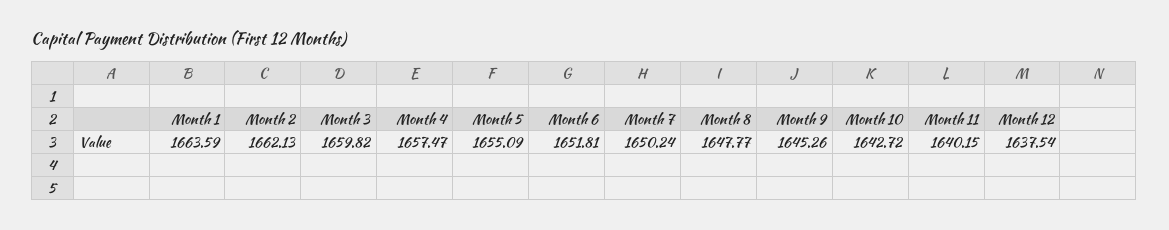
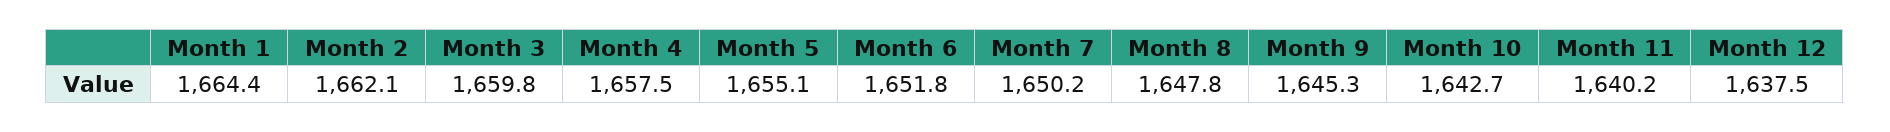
  {
-   "Month 1": 1663.59,
+   "Month 1": 1664.4,
    "Month 2": 1662.13,
    "Month 3": 1659.82,
    "Month 4": 1657.47,
    "Month 5": 1655.09,
    "Month 6": 1651.81,
    "Month 7": 1650.24,
    "Month 8": 1647.77,
    "Month 9": 1645.26,
    "Month 10": 1642.72,
    "Month 11": 1640.15,
    "Month 12": 1637.54
  }

